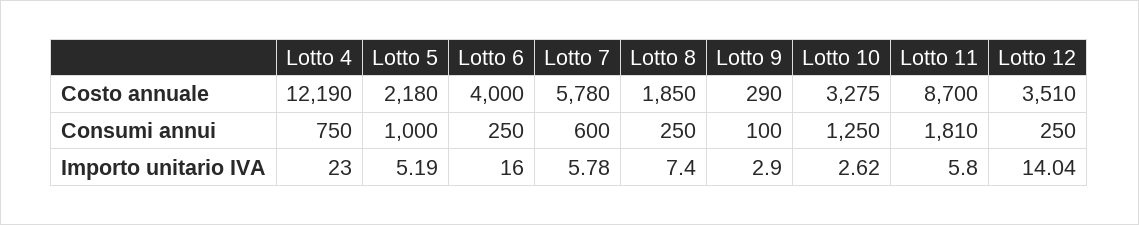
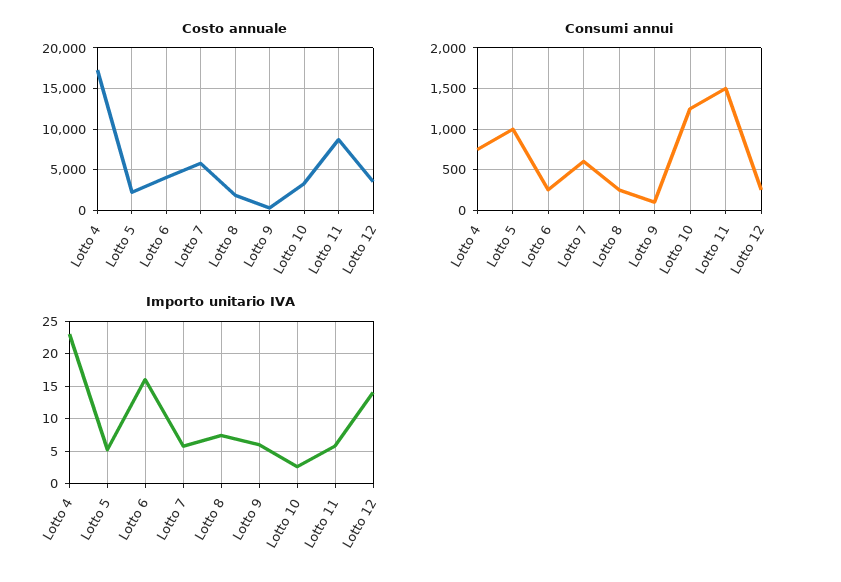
  {
    "Costo annuale": {
-     "Lotto 4": 12190,
+     "Lotto 4": 17000,
      "Lotto 5": 2180,
      "Lotto 6": 4000,
      "Lotto 7": 5780,
      "Lotto 8": 1850,
      "Lotto 9": 290,
      "Lotto 10": 3275,
      "Lotto 11": 8700,
      "Lotto 12": 3510
    },
    "Consumi annui": {
      "Lotto 4": 750,
      "Lotto 5": 1000,
      "Lotto 6": 250,
      "Lotto 7": 600,
      "Lotto 8": 250,
      "Lotto 9": 100,
      "Lotto 10": 1250,
-     "Lotto 11": 1810,
+     "Lotto 11": 1500,
      "Lotto 12": 250
    },
    "Importo unitario IVA": {
      "Lotto 4": 23,
      "Lotto 5": 5.19,
      "Lotto 6": 16,
      "Lotto 7": 5.78,
      "Lotto 8": 7.4,
-     "Lotto 9": 2.9,
+     "Lotto 9": 6,
      "Lotto 10": 2.62,
      "Lotto 11": 5.8,
      "Lotto 12": 14.04
    }
  }

